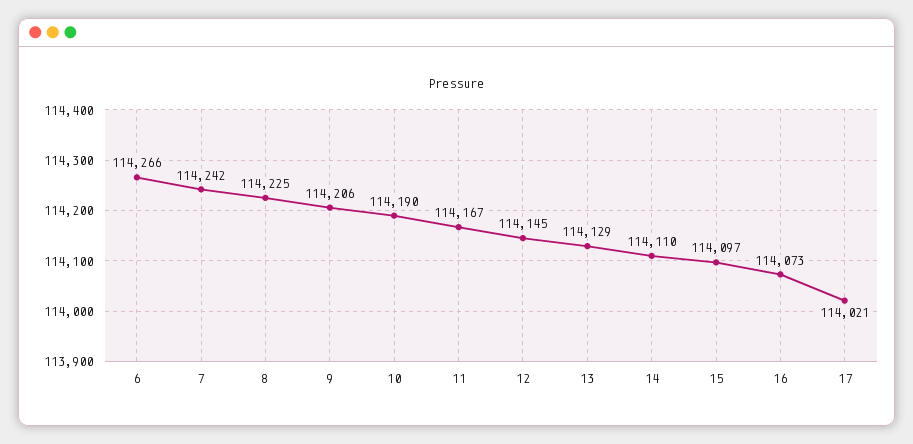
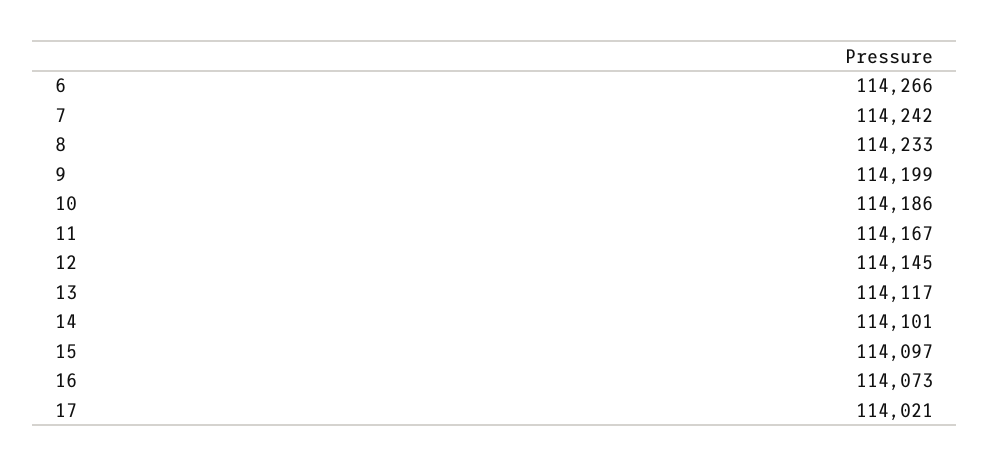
  {
    "6": 114266,
    "7": 114242,
-   "8": 114225,
+   "8": 114233,
-   "9": 114206,
+   "9": 114199,
-   "10": 114190,
+   "10": 114186,
    "11": 114167,
    "12": 114145,
-   "13": 114129,
+   "13": 114117,
-   "14": 114110,
+   "14": 114101,
    "15": 114097,
    "16": 114073,
    "17": 114021
  }

